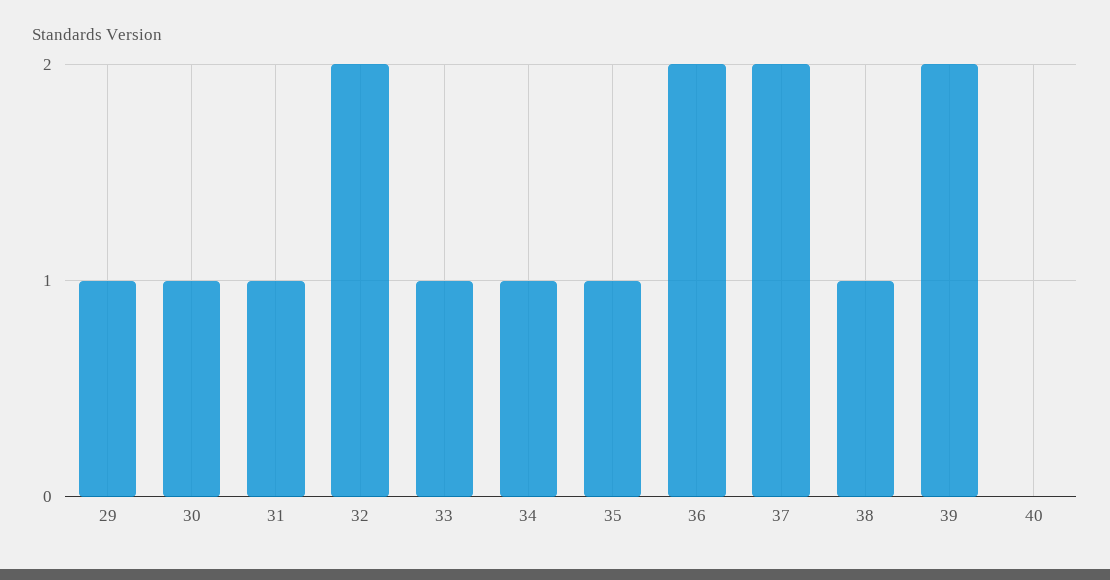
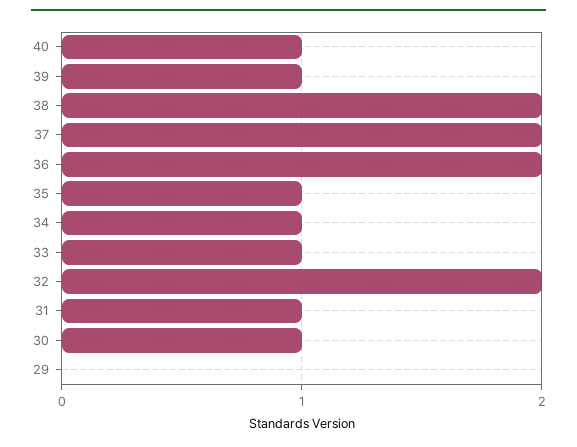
  {
-   "29": 1,
+   "29": 0,
    "30": 1,
    "31": 1,
    "32": 2,
    "33": 1,
    "34": 1,
    "35": 1,
    "36": 2,
    "37": 2,
-   "38": 1,
+   "38": 2,
-   "39": 2,
+   "39": 1,
-   "40": 0
+   "40": 1
  }

